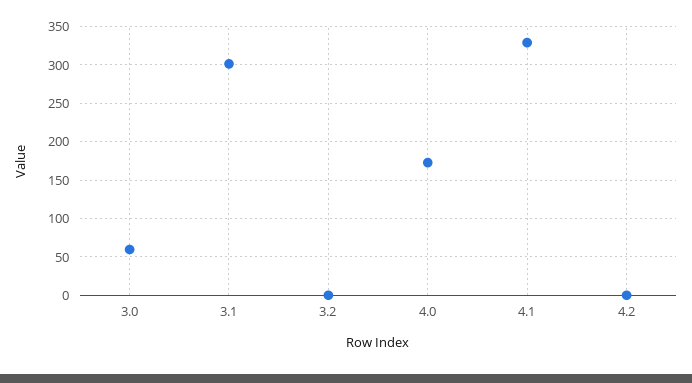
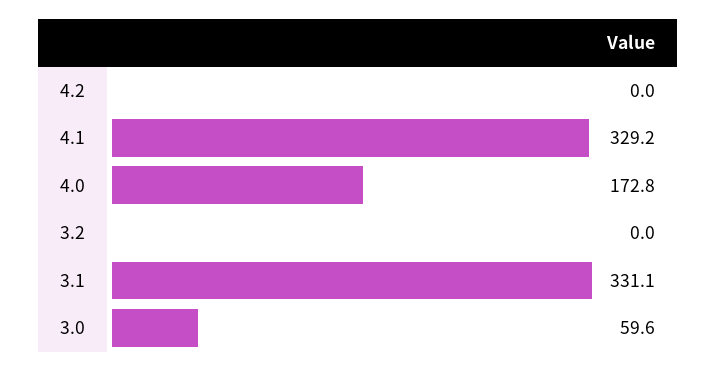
  {
    "3.0": 59.6,
-   "3.1": 300,
+   "3.1": 331.1,
    "3.2": 0,
    "4.0": 172.8,
    "4.1": 329.2,
    "4.2": 0
  }

